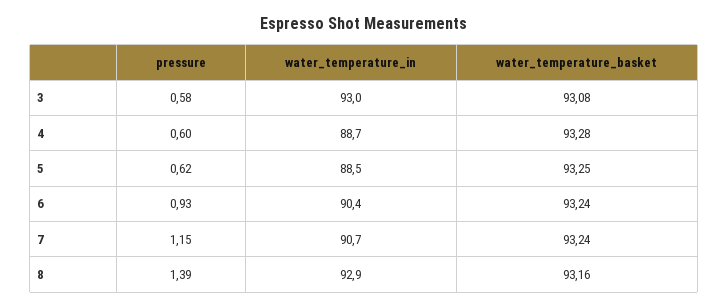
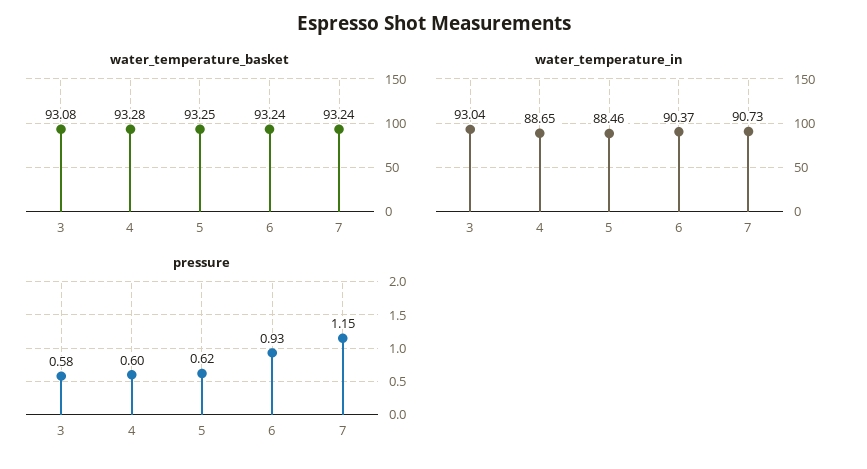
  {
    "pressure": {
      "3": 0.58,
      "4": 0.6,
      "5": 0.62,
      "6": 0.93,
-     "7": 1.15,
+     "7": 1.15
-     "8": 1.39
    },
    "water_temperature_in": {
      "3": 93.04,
      "4": 88.65,
      "5": 88.46,
      "6": 90.37,
-     "7": 90.73,
+     "7": 90.73
-     "8": 92.9
    },
    "water_temperature_basket": {
      "3": 93.08,
      "4": 93.28,
      "5": 93.25,
      "6": 93.24,
-     "7": 93.24,
+     "7": 93.24
-     "8": 93.16
    }
  }

